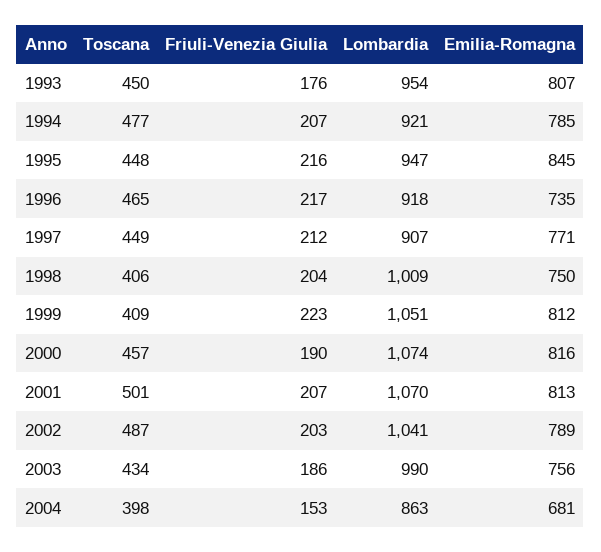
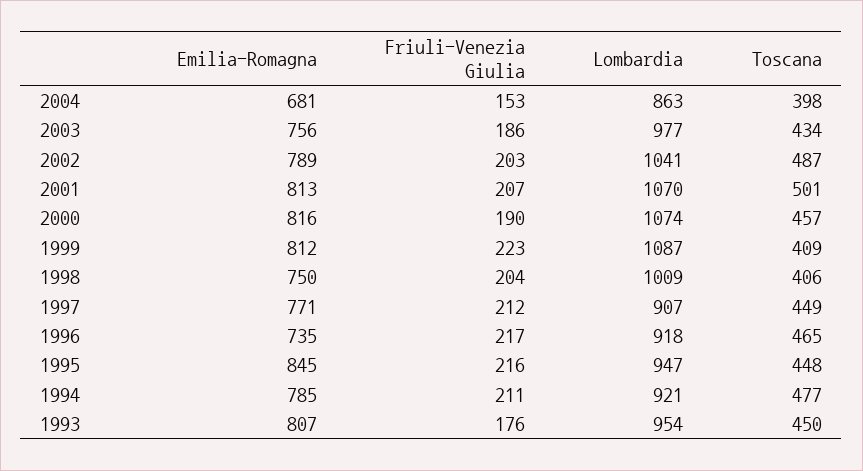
  {
    "Toscana": {
      "1993": 450,
      "1994": 477,
      "1995": 448,
      "1996": 465,
      "1997": 449,
      "1998": 406,
      "1999": 409,
      "2000": 457,
      "2001": 501,
      "2002": 487,
      "2003": 434,
      "2004": 398
    },
    "Friuli-Venezia Giulia": {
      "1993": 176,
-     "1994": 207,
+     "1994": 211,
      "1995": 216,
      "1996": 217,
      "1997": 212,
      "1998": 204,
      "1999": 223,
      "2000": 190,
      "2001": 207,
      "2002": 203,
      "2003": 186,
      "2004": 153
    },
    "Lombardia": {
      "1993": 954,
      "1994": 921,
      "1995": 947,
      "1996": 918,
      "1997": 907,
      "1998": 1009,
-     "1999": 1051,
+     "1999": 1087,
      "2000": 1074,
      "2001": 1070,
      "2002": 1041,
-     "2003": 990,
+     "2003": 977,
      "2004": 863
    },
    "Emilia-Romagna": {
      "1993": 807,
      "1994": 785,
      "1995": 845,
      "1996": 735,
      "1997": 771,
      "1998": 750,
      "1999": 812,
      "2000": 816,
      "2001": 813,
      "2002": 789,
      "2003": 756,
      "2004": 681
    }
  }

